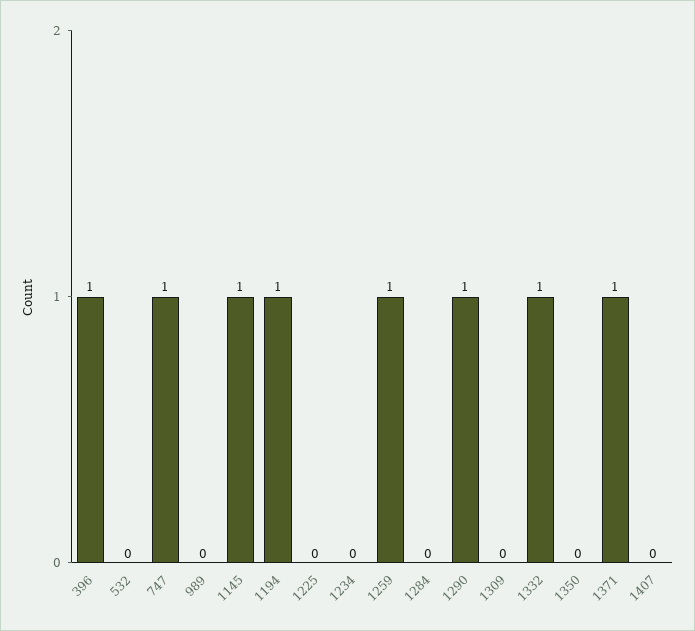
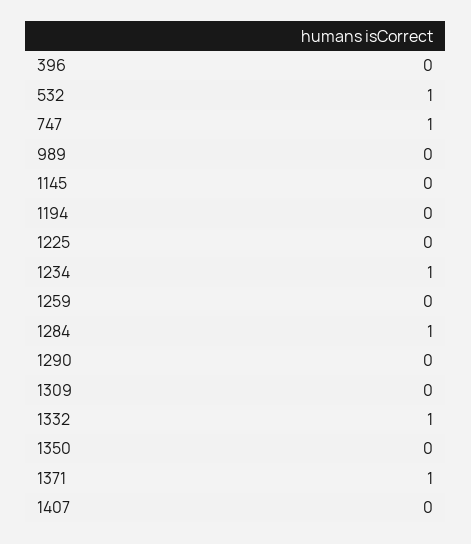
  {
-   "396": 1,
+   "396": 0,
-   "532": 0,
+   "532": 1,
    "747": 1,
    "989": 0,
-   "1145": 1,
+   "1145": 0,
-   "1194": 1,
+   "1194": 0,
    "1225": 0,
-   "1234": 0,
+   "1234": 1,
-   "1259": 1,
+   "1259": 0,
-   "1284": 0,
+   "1284": 1,
-   "1290": 1,
+   "1290": 0,
    "1309": 0,
    "1332": 1,
    "1350": 0,
    "1371": 1,
    "1407": 0
  }

